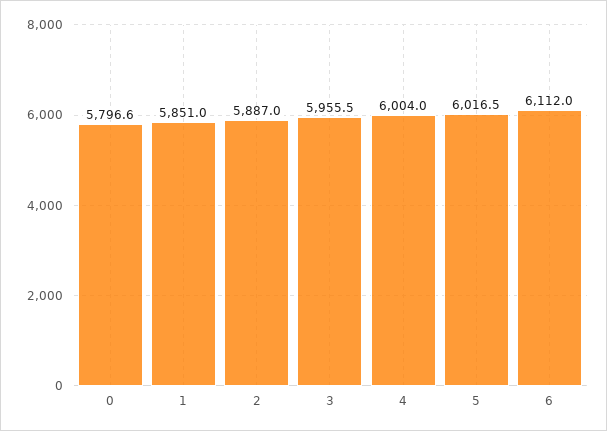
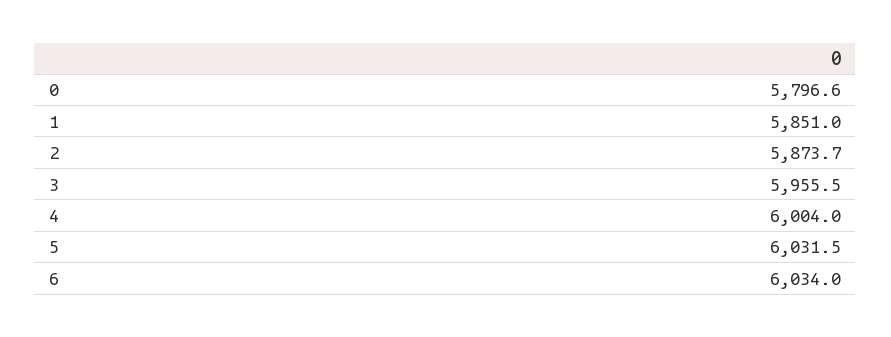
  {
    "0": 5796.6,
    "1": 5851,
-   "2": 5887,
+   "2": 5873.7,
    "3": 5955.5,
    "4": 6004,
-   "5": 6016.5,
+   "5": 6031.5,
-   "6": 6112
+   "6": 6034
  }

